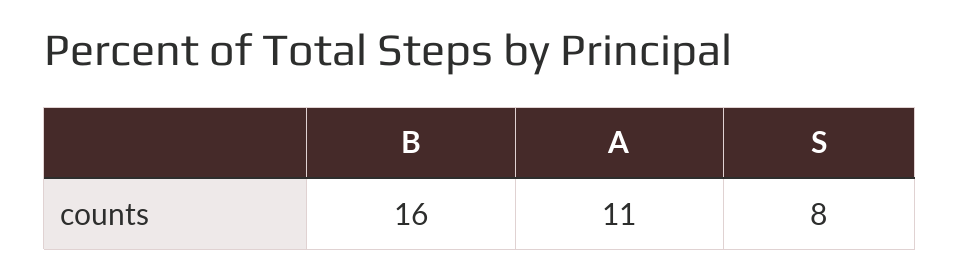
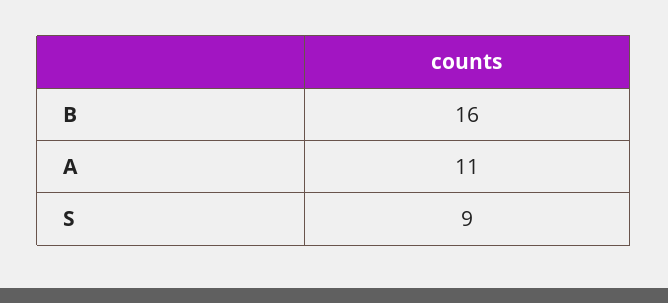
  {
    "B": 16,
    "A": 11,
-   "S": 8
+   "S": 9
  }

